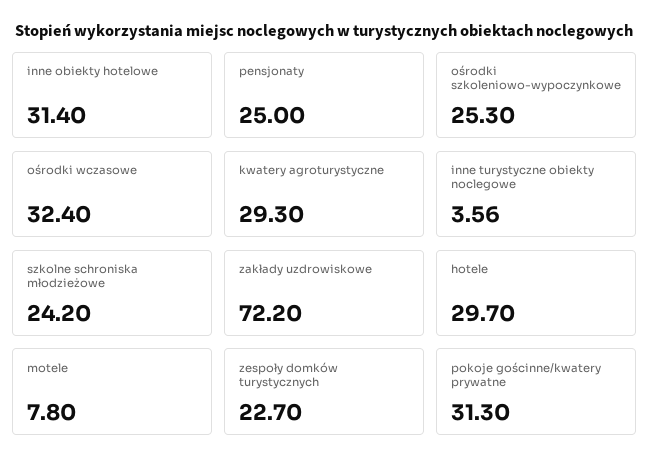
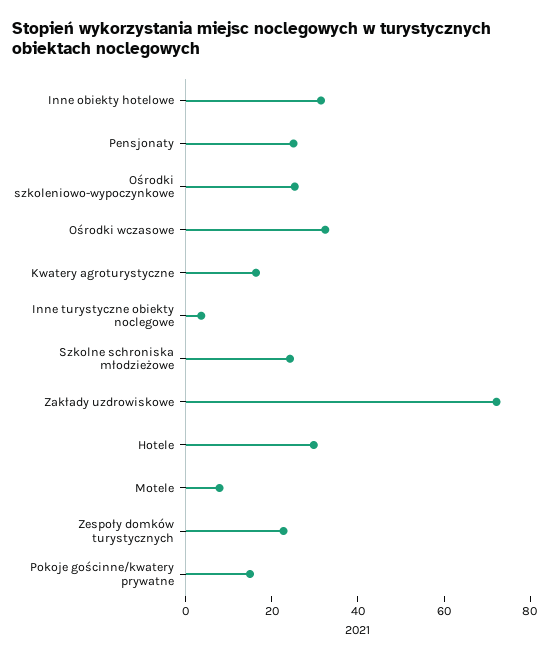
  {
    "inne obiekty hotelowe": 31.4,
    "pensjonaty": 25,
    "ośrodki szkoleniowo-wypoczynkowe": 25.3,
    "ośrodki wczasowe": 32.4,
-   "kwatery agroturystyczne": 29.3,
+   "kwatery agroturystyczne": 15,
    "inne turystyczne obiekty noclegowe": 3.56,
    "szkolne schroniska młodzieżowe": 24.2,
    "zakłady uzdrowiskowe": 72.2,
    "hotele": 29.7,
    "motele": 7.8,
    "zespoły domków turystycznych": 22.7,
-   "pokoje gościnne/kwatery prywatne": 31.3
+   "pokoje gościnne/kwatery prywatne": 15
  }

